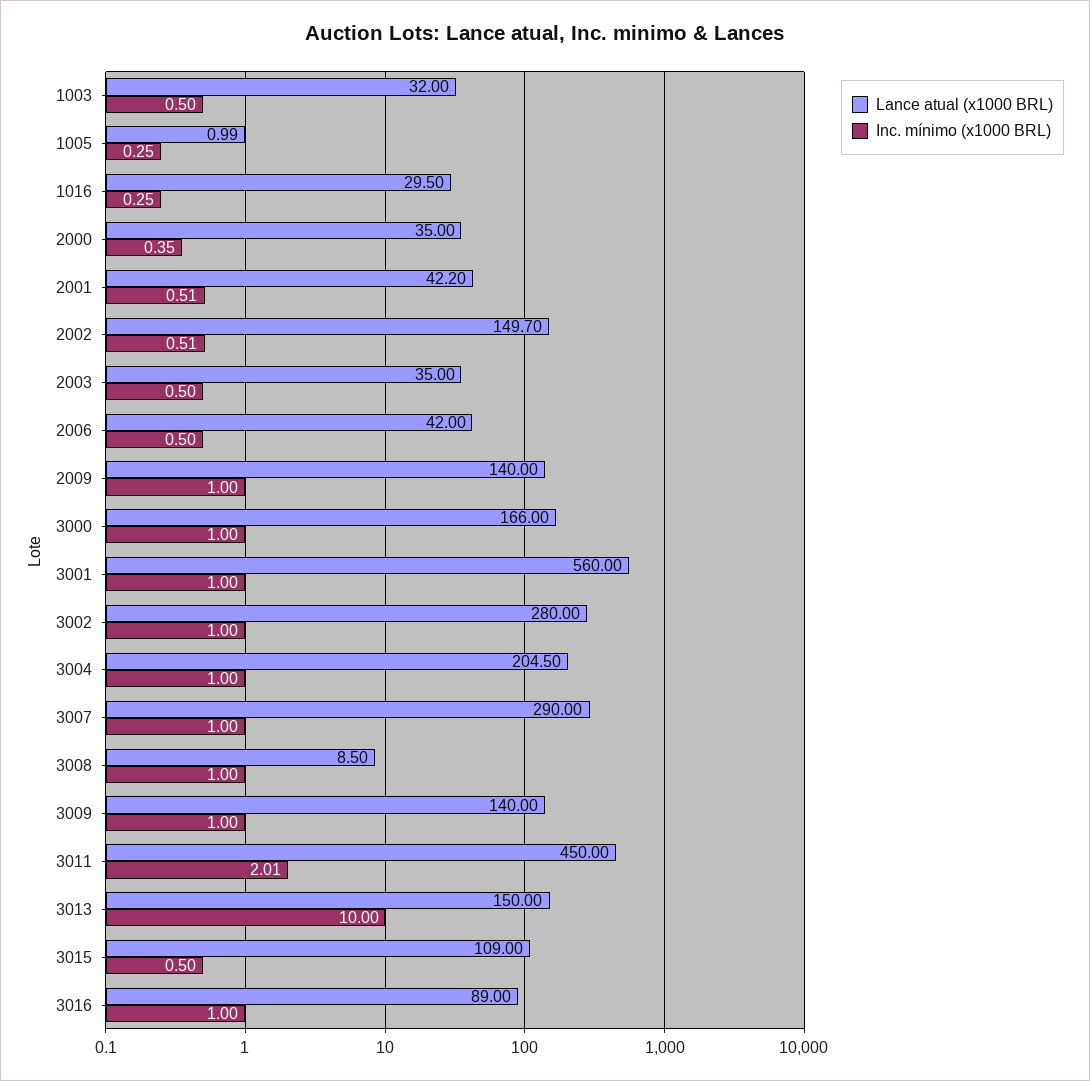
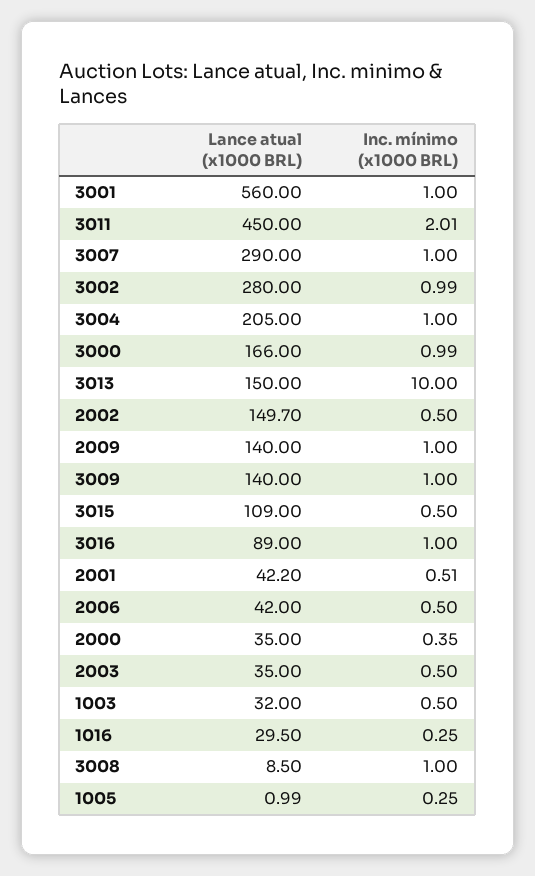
  {
    "Lance atual (x1000 BRL)": {
      "1003": 32,
      "1005": 0.99,
      "1016": 29.5,
      "2000": 35,
      "2001": 42.2,
      "2002": 149.7,
      "2003": 35,
      "2006": 42,
      "2009": 140,
      "3000": 166,
      "3001": 560,
      "3002": 280,
-     "3004": 204.5,
+     "3004": 205,
      "3007": 290,
      "3008": 8.5,
      "3009": 140,
      "3011": 450,
      "3013": 150,
      "3015": 109,
      "3016": 89
    },
    "Inc. mínimo (x1000 BRL)": {
      "1003": 0.5,
      "1005": 0.25,
      "1016": 0.25,
      "2000": 0.35,
      "2001": 0.51,
-     "2002": 0.51,
+     "2002": 0.5,
      "2003": 0.5,
      "2006": 0.5,
      "2009": 1,
-     "3000": 1,
+     "3000": 0.99,
      "3001": 1,
-     "3002": 1,
+     "3002": 0.99,
      "3004": 1,
      "3007": 1,
      "3008": 1,
      "3009": 1,
      "3011": 2.01,
      "3013": 10,
      "3015": 0.5,
      "3016": 1
    }
  }

